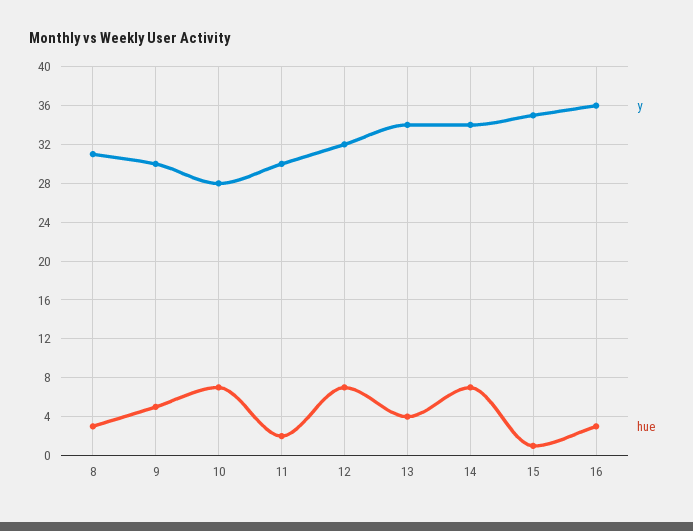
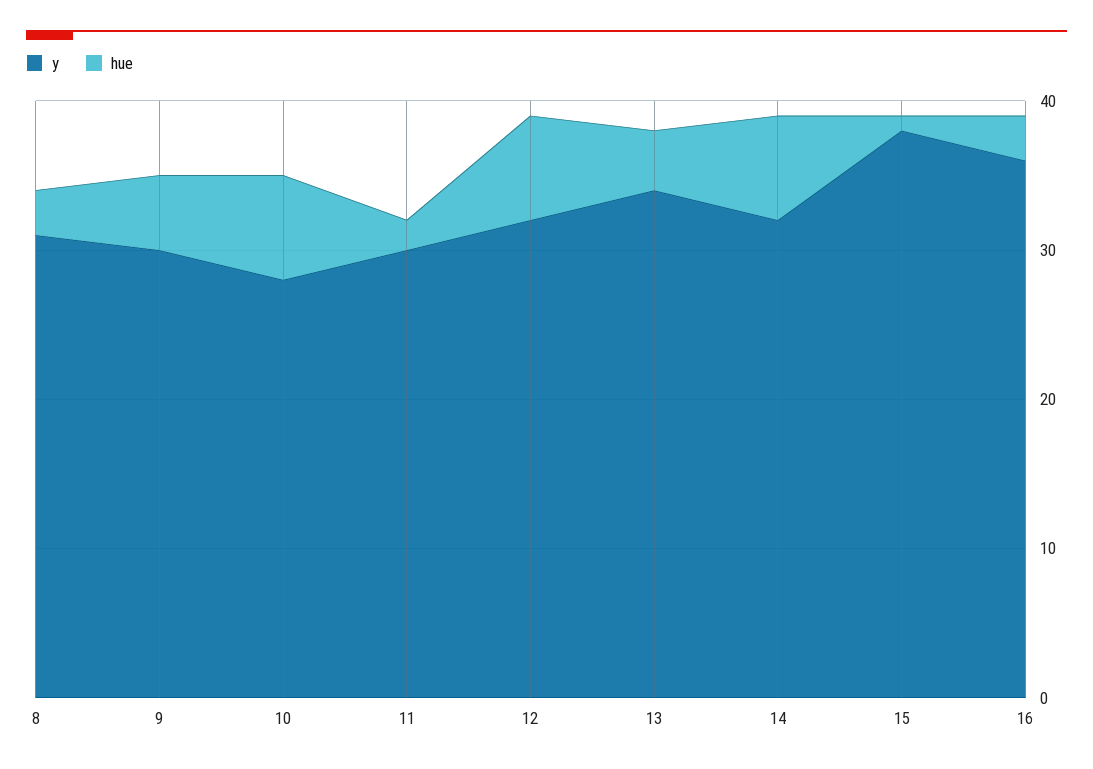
  {
    "y": {
      "8": 31,
      "9": 30,
      "10": 28,
      "11": 30,
      "12": 32,
      "13": 34,
-     "14": 34,
+     "14": 32,
-     "15": 35,
+     "15": 38,
      "16": 36
    },
    "hue": {
      "8": 3,
      "9": 5,
      "10": 7,
      "11": 2,
      "12": 7,
      "13": 4,
      "14": 7,
      "15": 1,
      "16": 3
    }
  }

